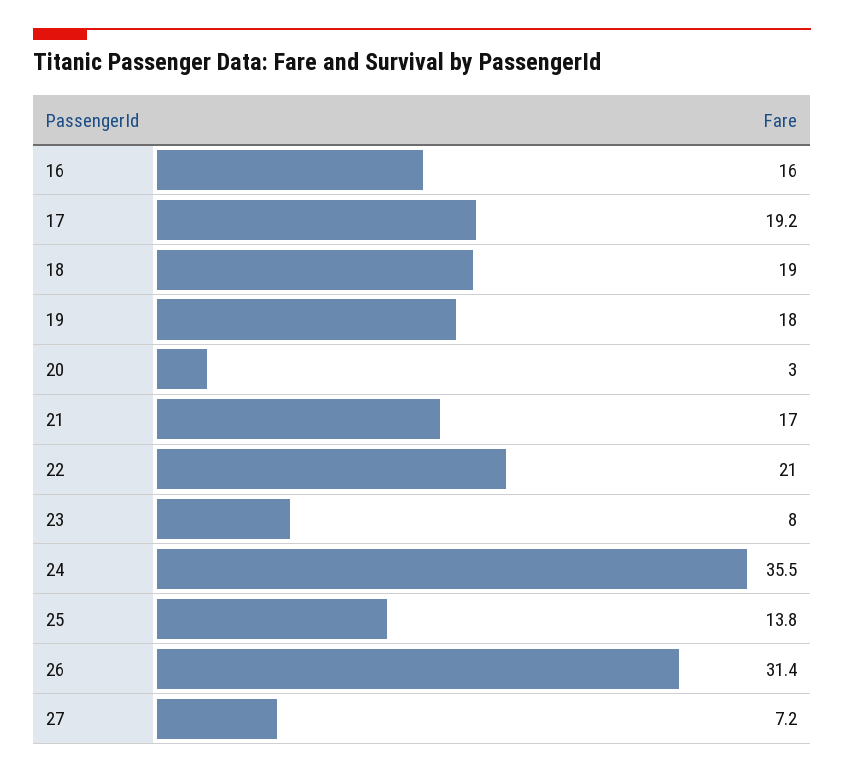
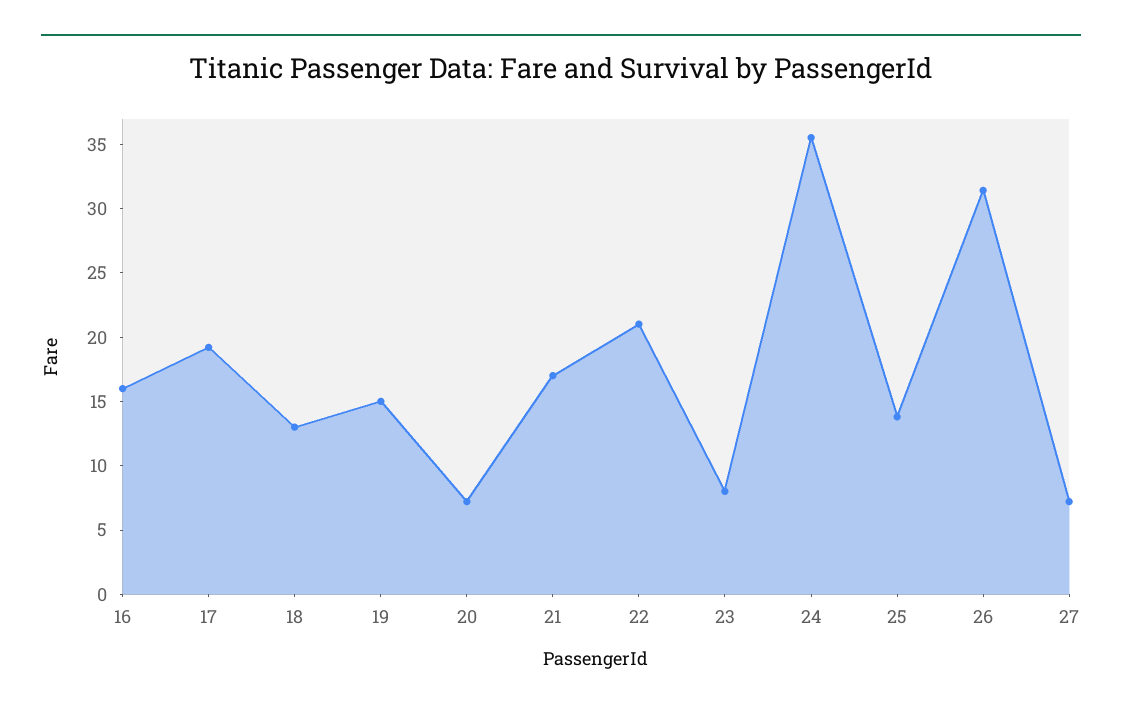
  {
    "16": 16,
    "17": 19.2,
-   "18": 19,
+   "18": 13,
-   "19": 18,
+   "19": 15,
-   "20": 3,
+   "20": 7,
    "21": 17,
    "22": 21,
    "23": 8,
    "24": 35.5,
    "25": 13.8,
    "26": 31.4,
    "27": 7.2
  }

